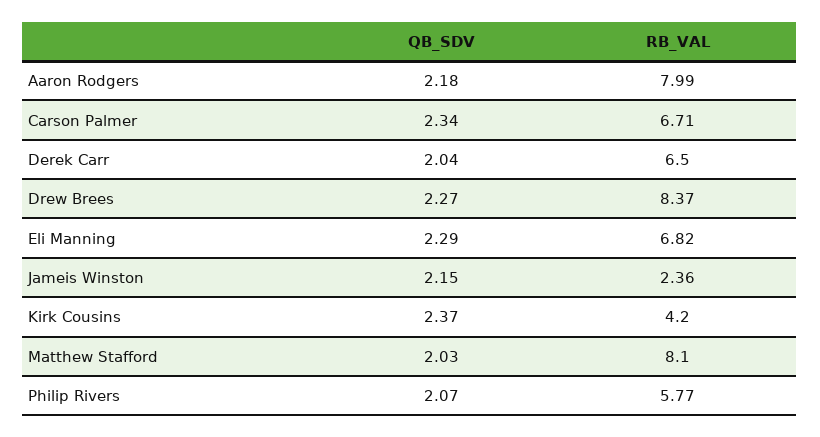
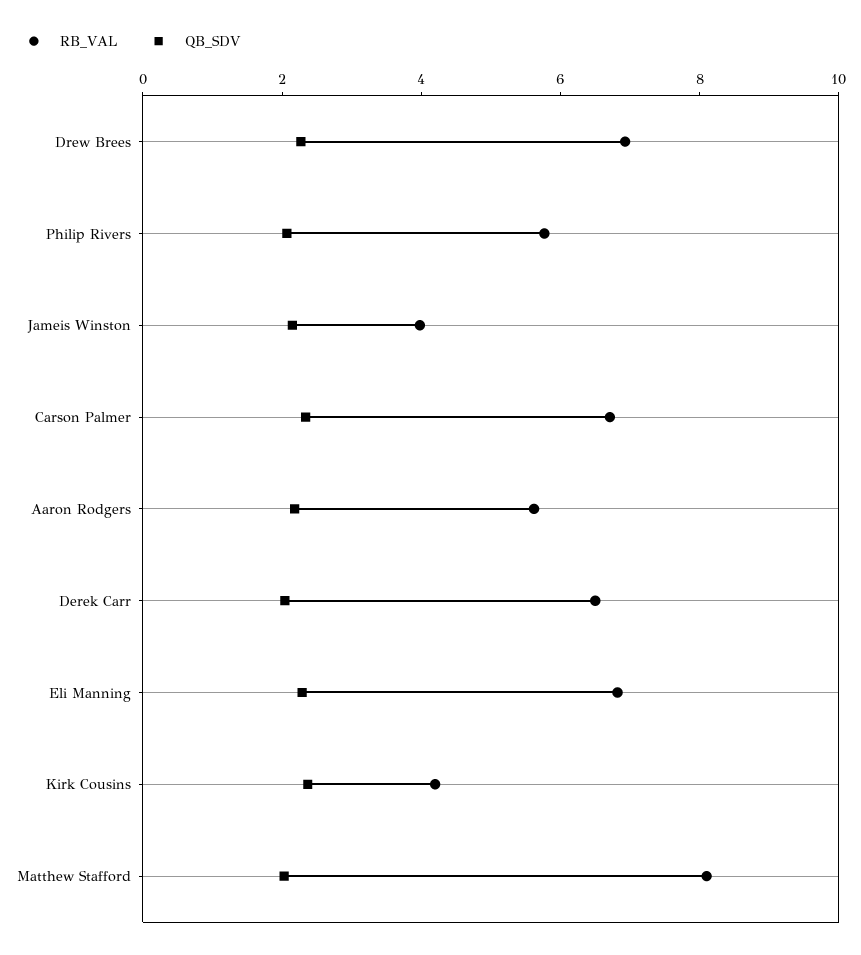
  {
    "QB_SDV": {
      "Aaron Rodgers": 2.18,
      "Carson Palmer": 2.34,
      "Derek Carr": 2.04,
      "Drew Brees": 2.27,
      "Eli Manning": 2.29,
      "Jameis Winston": 2.15,
      "Kirk Cousins": 2.37,
      "Matthew Stafford": 2.03,
      "Philip Rivers": 2.07
    },
    "RB_VAL": {
-     "Aaron Rodgers": 7.99,
+     "Aaron Rodgers": 5.5,
      "Carson Palmer": 6.71,
      "Derek Carr": 6.5,
-     "Drew Brees": 8.37,
+     "Drew Brees": 7,
      "Eli Manning": 6.82,
-     "Jameis Winston": 2.36,
+     "Jameis Winston": 4,
      "Kirk Cousins": 4.2,
      "Matthew Stafford": 8.1,
      "Philip Rivers": 5.77
    }
  }

